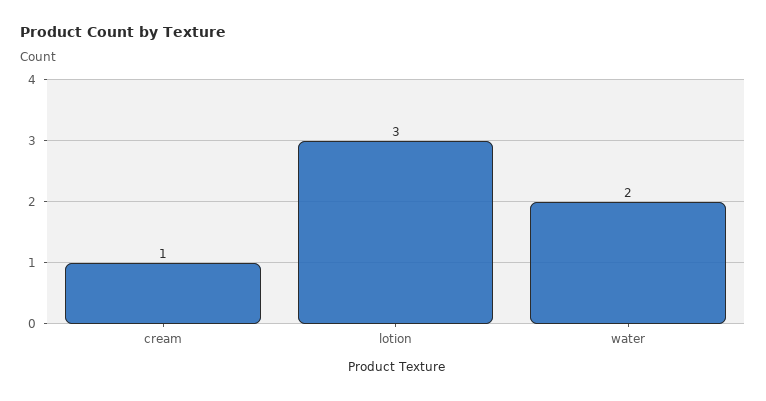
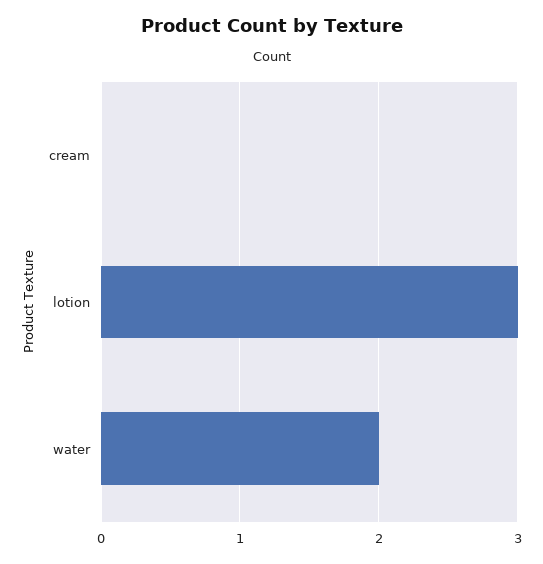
  {
-   "cream": 1,
+   "cream": 0,
    "lotion": 3,
    "water": 2
  }

